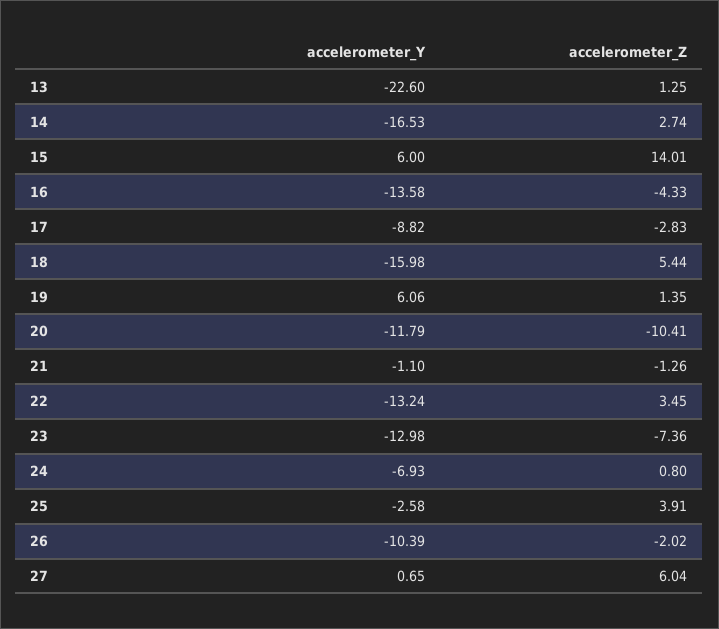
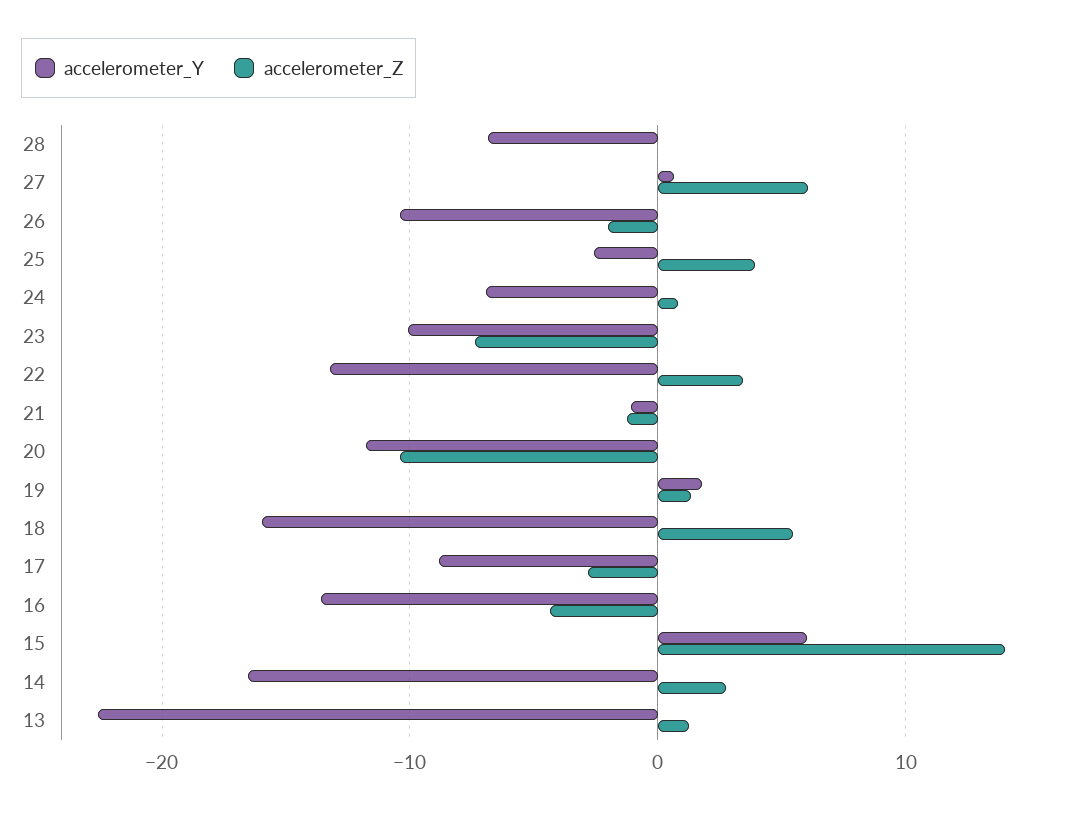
  {
    "accelerometer_Y": {
      "13": -22.6,
      "14": -16.53,
      "15": 6,
      "16": -13.58,
      "17": -8.82,
      "18": -15.98,
-     "19": 6.06,
+     "19": 2,
      "20": -11.79,
      "21": -1.1,
      "22": -13.24,
-     "23": -12.98,
+     "23": -10,
      "24": -6.93,
      "25": -2.58,
      "26": -10.39,
-     "27": 0.65
+     "27": 0.65,
+     "28": -7
    },
    "accelerometer_Z": {
      "13": 1.25,
      "14": 2.74,
      "15": 14.01,
      "16": -4.33,
      "17": -2.83,
      "18": 5.44,
      "19": 1.35,
      "20": -10.41,
      "21": -1.26,
      "22": 3.45,
      "23": -7.36,
      "24": 0.8,
      "25": 3.91,
      "26": -2.02,
-     "27": 6.04
+     "27": 6.04,
+     "28": 0
    }
  }

